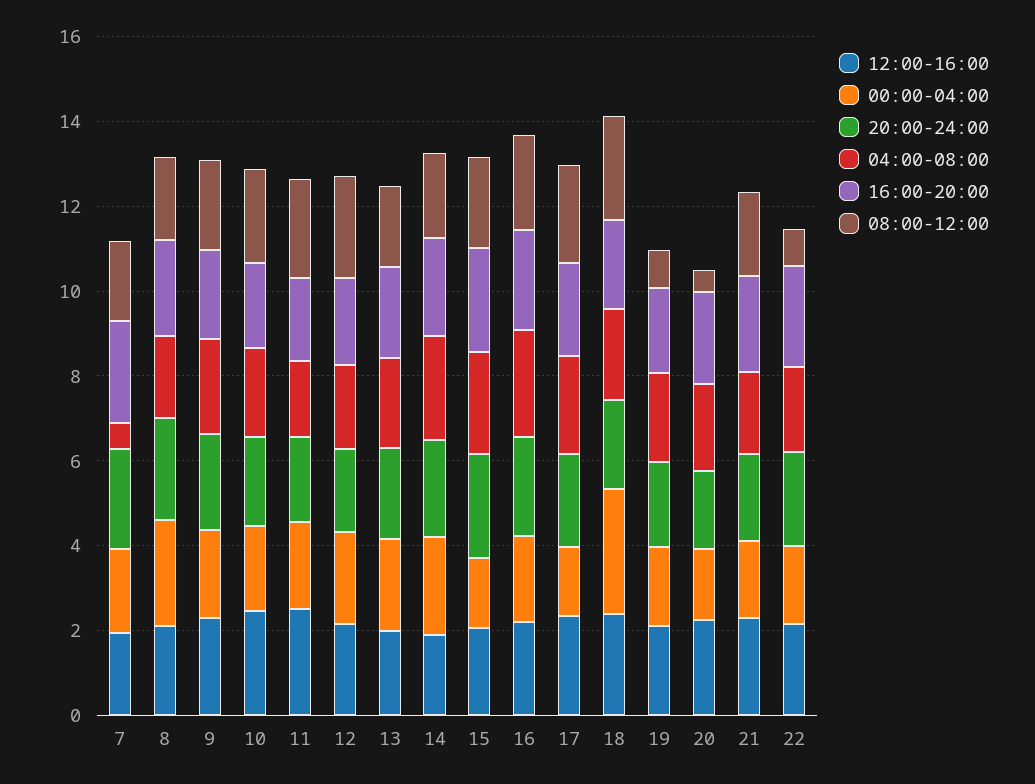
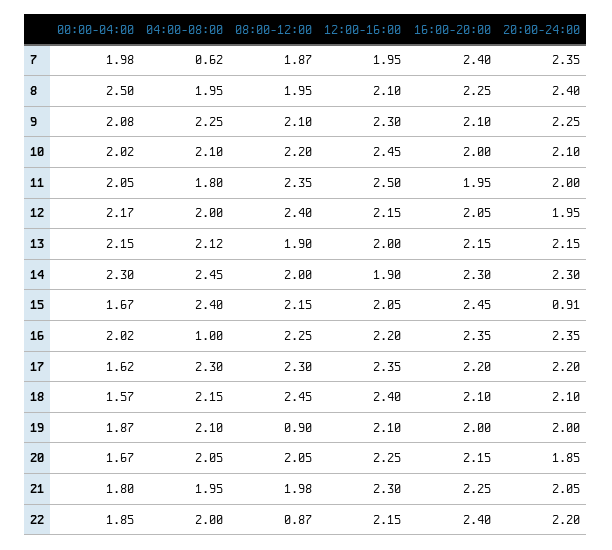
  {
    "12:00-16:00": {
      "7": 1.95,
      "8": 2.1,
      "9": 2.3,
      "10": 2.45,
      "11": 2.5,
      "12": 2.15,
      "13": 2,
      "14": 1.9,
      "15": 2.05,
      "16": 2.2,
      "17": 2.35,
      "18": 2.4,
      "19": 2.1,
      "20": 2.25,
      "21": 2.3,
      "22": 2.15
    },
    "00:00-04:00": {
      "7": 1.98,
      "8": 2.5,
      "9": 2.08,
      "10": 2.02,
      "11": 2.05,
      "12": 2.17,
      "13": 2.15,
      "14": 2.3,
      "15": 1.67,
      "16": 2.02,
      "17": 1.62,
-     "18": 3,
+     "18": 1.57,
      "19": 1.87,
      "20": 1.67,
      "21": 1.8,
      "22": 1.85
    },
    "20:00-24:00": {
      "7": 2.35,
      "8": 2.4,
      "9": 2.25,
      "10": 2.1,
      "11": 2,
      "12": 1.95,
      "13": 2.15,
      "14": 2.3,
-     "15": 2.5,
+     "15": 0.91,
      "16": 2.35,
      "17": 2.2,
      "18": 2.1,
      "19": 2,
      "20": 1.85,
      "21": 2.05,
      "22": 2.2
    },
    "04:00-08:00": {
      "7": 0.62,
      "8": 1.95,
      "9": 2.25,
      "10": 2.1,
      "11": 1.8,
      "12": 2,
      "13": 2.12,
      "14": 2.45,
      "15": 2.4,
-     "16": 2.5,
+     "16": 1,
      "17": 2.3,
      "18": 2.15,
      "19": 2.1,
      "20": 2.05,
      "21": 1.95,
      "22": 2
    },
    "16:00-20:00": {
      "7": 2.4,
      "8": 2.25,
      "9": 2.1,
      "10": 2,
      "11": 1.95,
      "12": 2.05,
      "13": 2.15,
      "14": 2.3,
      "15": 2.45,
      "16": 2.35,
      "17": 2.2,
      "18": 2.1,
      "19": 2,
      "20": 2.15,
      "21": 2.25,
      "22": 2.4
    },
    "08:00-12:00": {
      "7": 1.87,
      "8": 1.95,
      "9": 2.1,
      "10": 2.2,
      "11": 2.35,
      "12": 2.4,
      "13": 1.9,
      "14": 2,
      "15": 2.15,
      "16": 2.25,
      "17": 2.3,
      "18": 2.45,
      "19": 0.9,
-     "20": 0.5,
+     "20": 2.05,
      "21": 1.98,
      "22": 0.87
    }
  }

